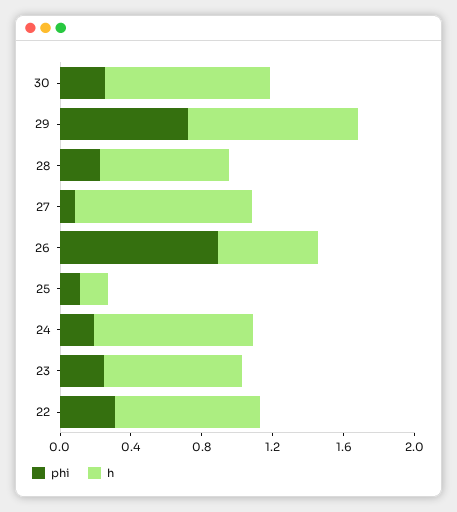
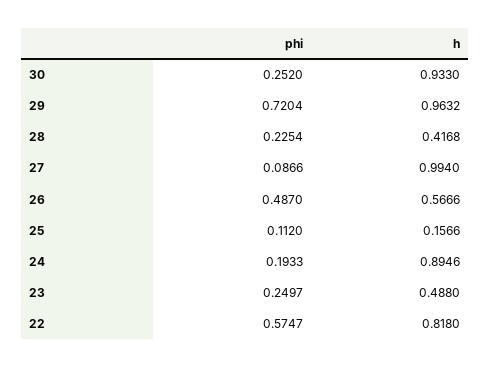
  {
    "phi": {
      "30": 0.252,
      "29": 0.7204,
      "28": 0.2254,
      "27": 0.0866,
-     "26": 0.9,
+     "26": 0.487,
      "25": 0.112,
      "24": 0.1933,
      "23": 0.2497,
-     "22": 0.3
+     "22": 0.5747
    },
    "h": {
      "30": 0.933,
      "29": 0.9632,
-     "28": 0.7,
+     "28": 0.4168,
      "27": 0.994,
      "26": 0.5666,
      "25": 0.1566,
      "24": 0.8946,
-     "23": 0.8,
+     "23": 0.488,
      "22": 0.818
    }
  }

